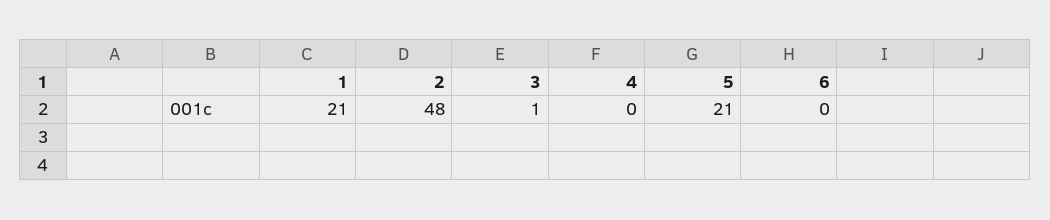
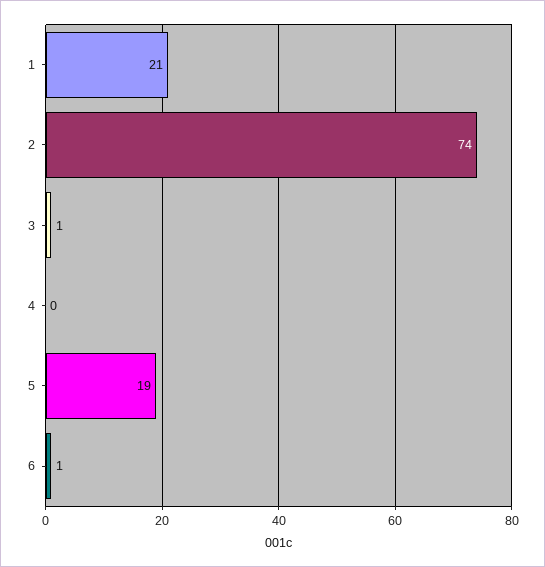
  {
    "1": 21,
-   "2": 48,
+   "2": 74,
    "3": 1,
    "4": 0,
-   "5": 21,
+   "5": 19,
-   "6": 0
+   "6": 1
  }

